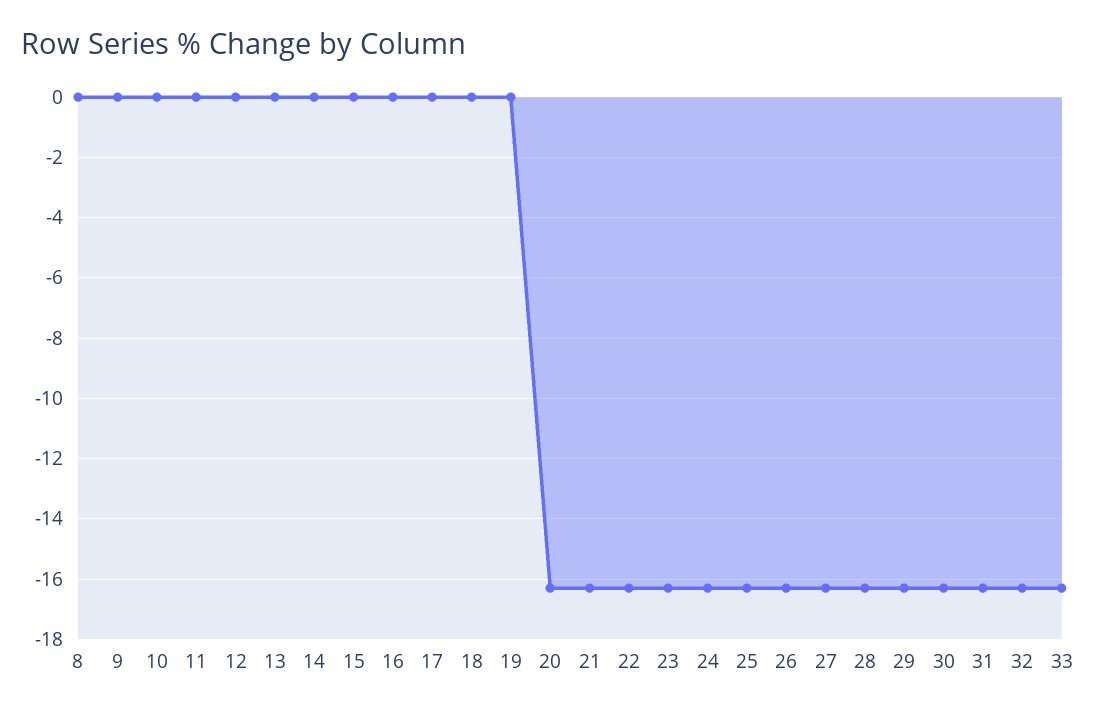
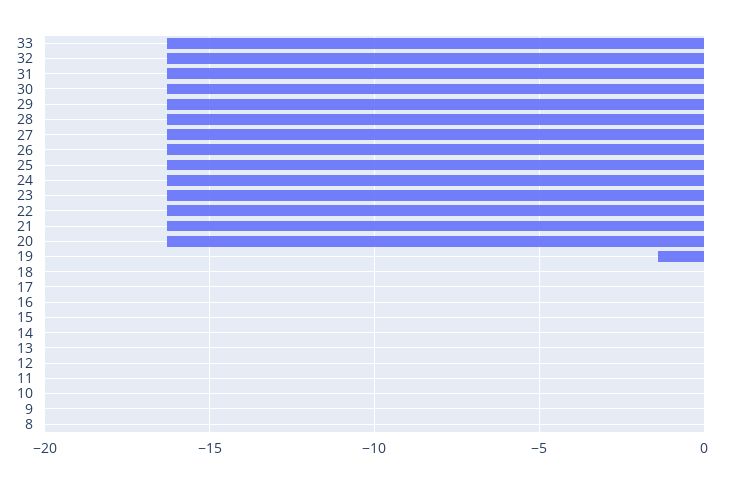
  {
    "8": 0,
    "9": 0,
    "10": 0,
    "11": 0,
    "12": 0,
    "13": 0,
    "14": 0,
    "15": 0,
    "16": 0,
    "17": 0,
    "18": 0,
-   "19": 0,
+   "19": -1.5,
    "20": -16.5,
    "21": -16.5,
    "22": -16.5,
    "23": -16.5,
    "24": -16.5,
    "25": -16.5,
    "26": -16.5,
    "27": -16.5,
    "28": -16.5,
    "29": -16.5,
    "30": -16.5,
    "31": -16.5,
    "32": -16.5,
    "33": -16.5
  }

